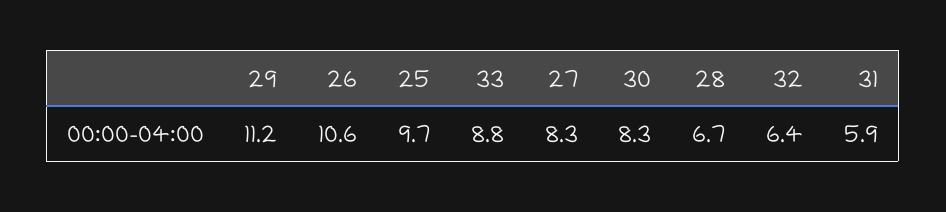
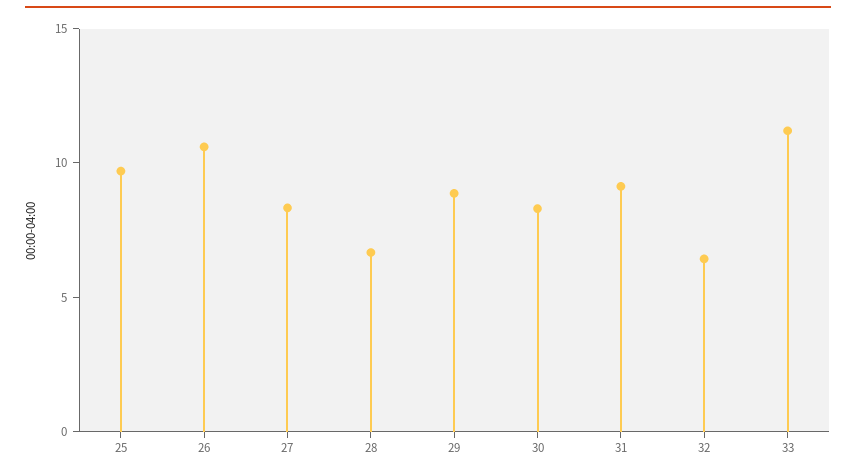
  {
-   "29": 11.2,
+   "29": 9,
    "26": 10.6,
    "25": 9.7,
-   "33": 8.8,
+   "33": 11,
    "27": 8.3,
    "30": 8.3,
    "28": 6.7,
    "32": 6.4,
-   "31": 5.9
+   "31": 9
  }

